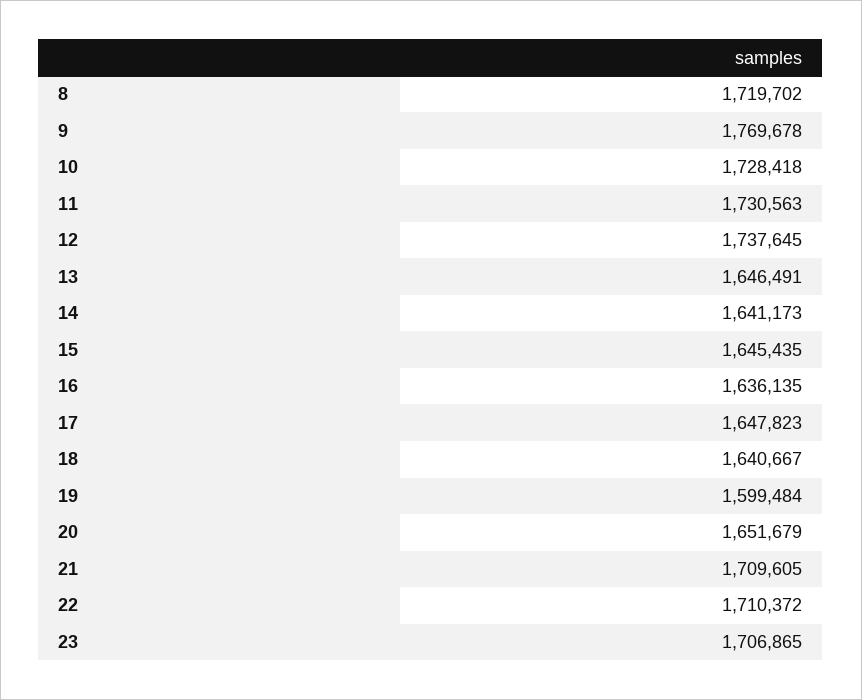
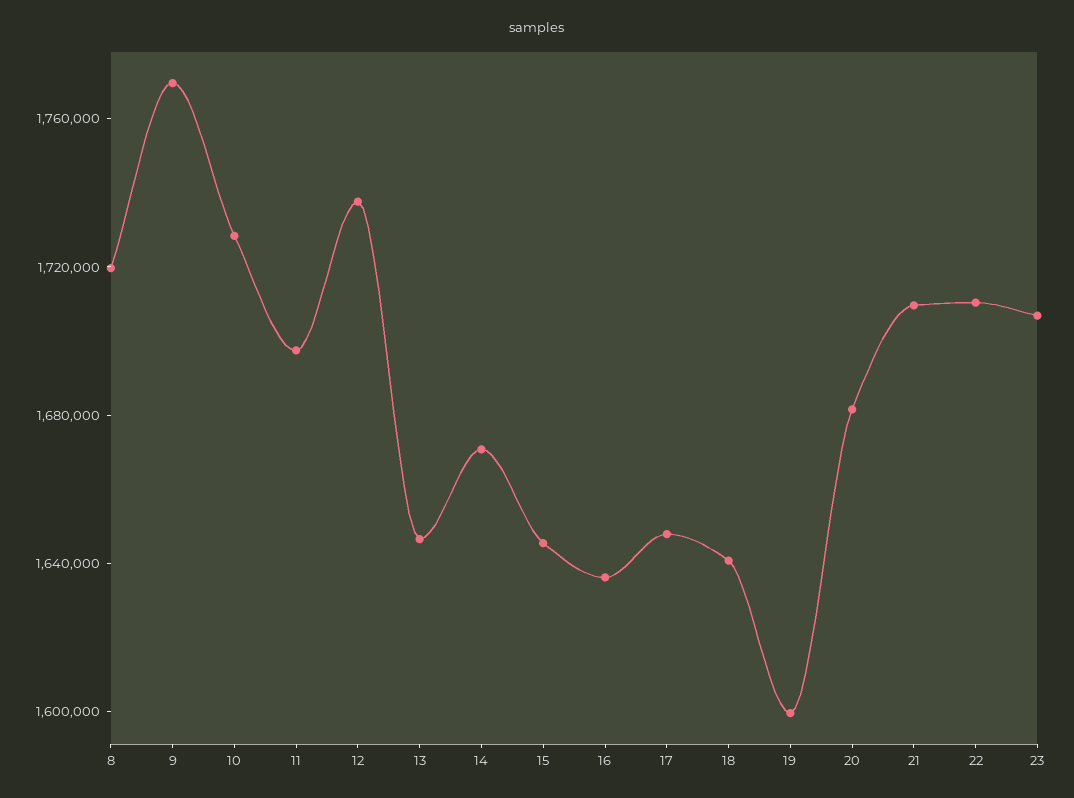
  {
    "8": 1719702,
    "9": 1769678,
    "10": 1728418,
-   "11": 1730563,
+   "11": 1700000,
    "12": 1737645,
    "13": 1646491,
-   "14": 1641173,
+   "14": 1670000,
    "15": 1645435,
    "16": 1636135,
    "17": 1647823,
    "18": 1640667,
    "19": 1599484,
-   "20": 1651679,
+   "20": 1680000,
    "21": 1709605,
    "22": 1710372,
    "23": 1706865
  }

